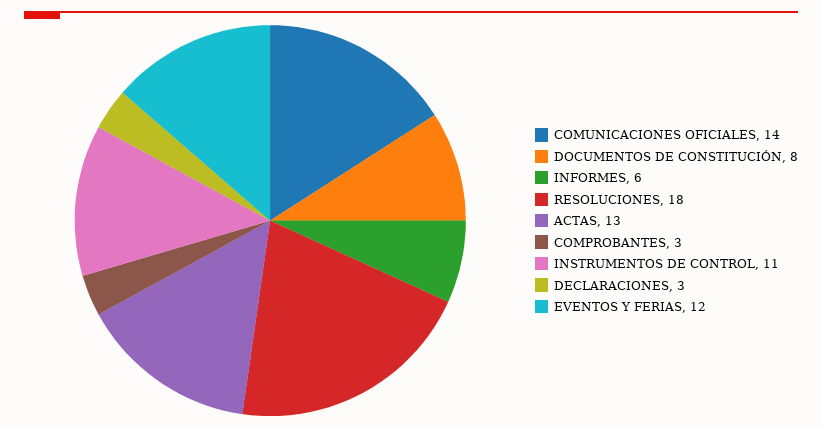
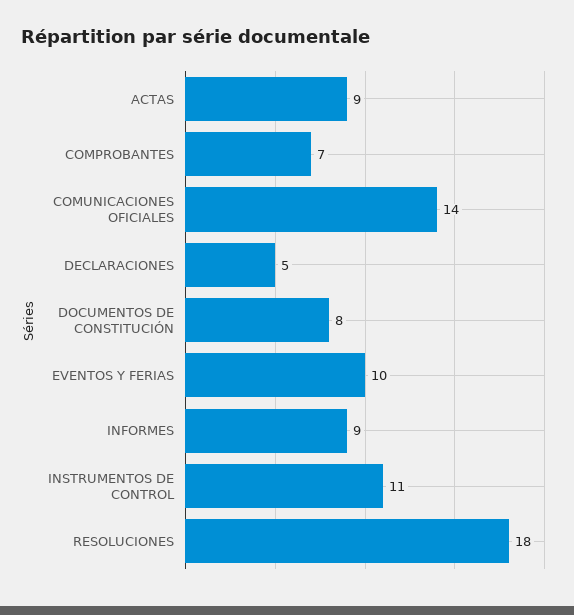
  {
    "COMUNICACIONES OFICIALES": 14,
    "DOCUMENTOS DE CONSTITUCIÓN": 8,
-   "INFORMES": 6,
+   "INFORMES": 9,
    "RESOLUCIONES": 18,
-   "ACTAS": 13,
+   "ACTAS": 9,
-   "COMPROBANTES": 3,
+   "COMPROBANTES": 7,
    "INSTRUMENTOS DE CONTROL": 11,
-   "DECLARACIONES": 3,
+   "DECLARACIONES": 5,
-   "EVENTOS Y FERIAS": 12
+   "EVENTOS Y FERIAS": 10
  }

